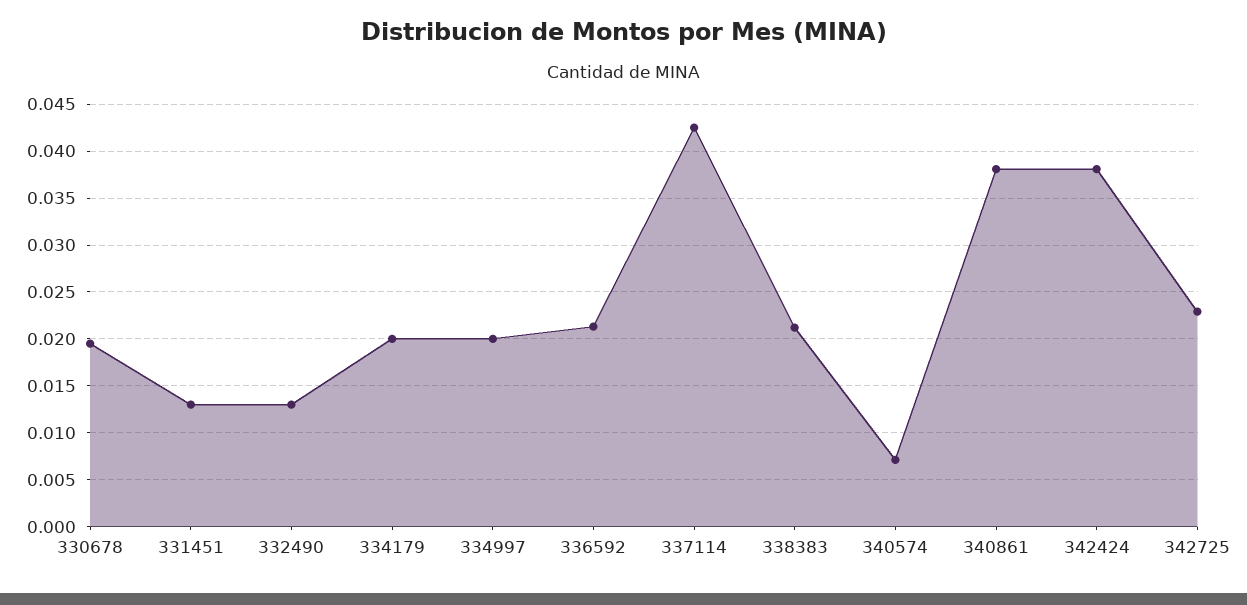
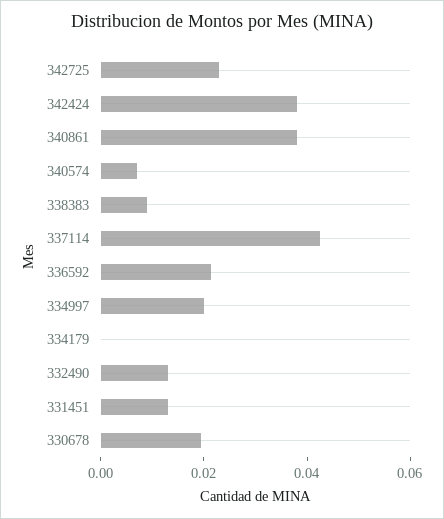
  {
    "330678": 0.02,
    "331451": 0.013,
    "332490": 0.013,
-   "334179": 0.02,
+   "334179": 0,
    "334997": 0.02,
    "336592": 0.021,
    "337114": 0.043,
-   "338383": 0.021,
+   "338383": 0.01,
    "340574": 0.007,
    "340861": 0.038,
    "342424": 0.038,
    "342725": 0.023
  }

